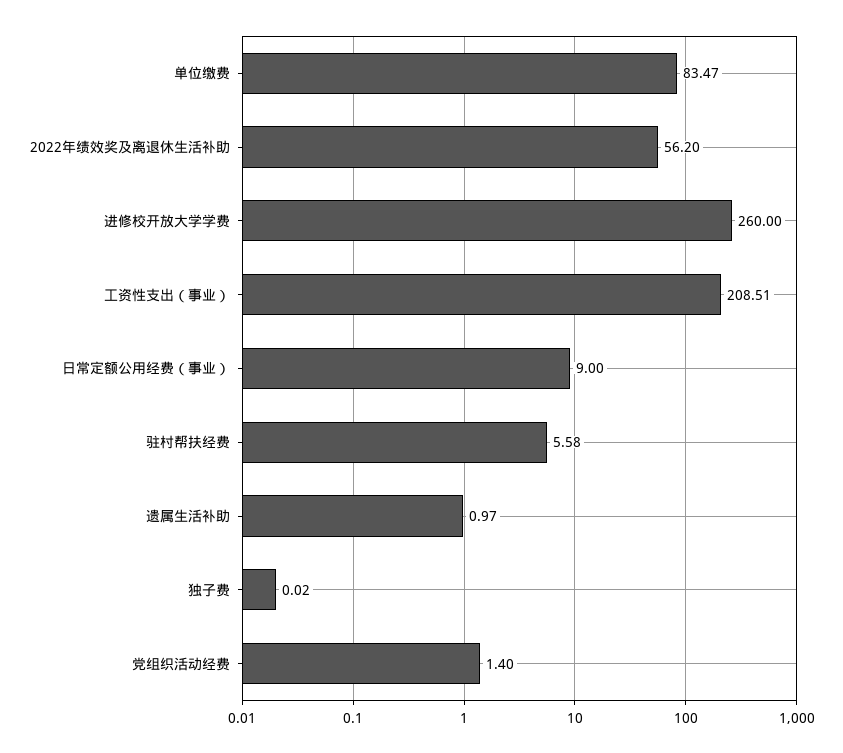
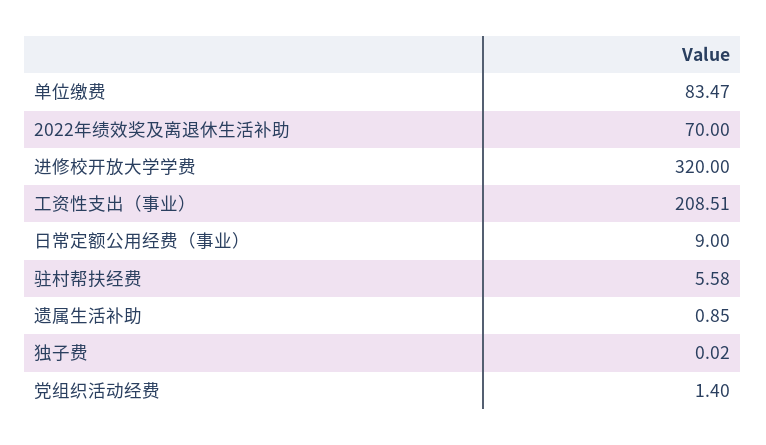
  {
    "单位缴费": 83.47,
-   "2022年绩效奖及离退休生活补助": 56.2,
+   "2022年绩效奖及离退休生活补助": 70,
-   "进修校开放大学学费": 260,
+   "进修校开放大学学费": 320,
    "工资性支出（事业）": 208.51,
    "日常定额公用经费（事业）": 9,
    "驻村帮扶经费": 5.58,
-   "遗属生活补助": 0.97,
+   "遗属生活补助": 0.85,
    "独子费": 0.02,
    "党组织活动经费": 1.4
  }

